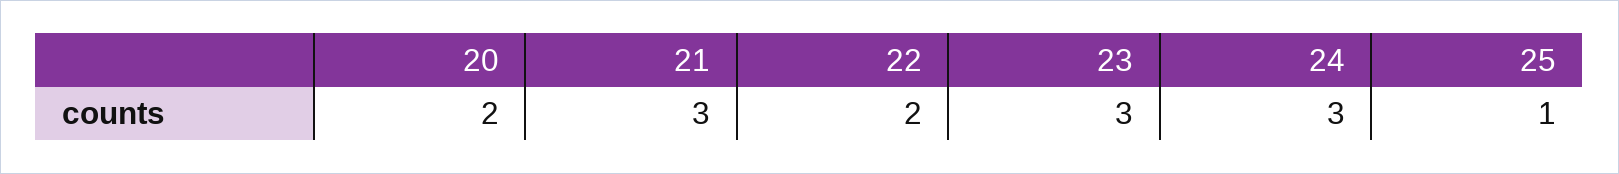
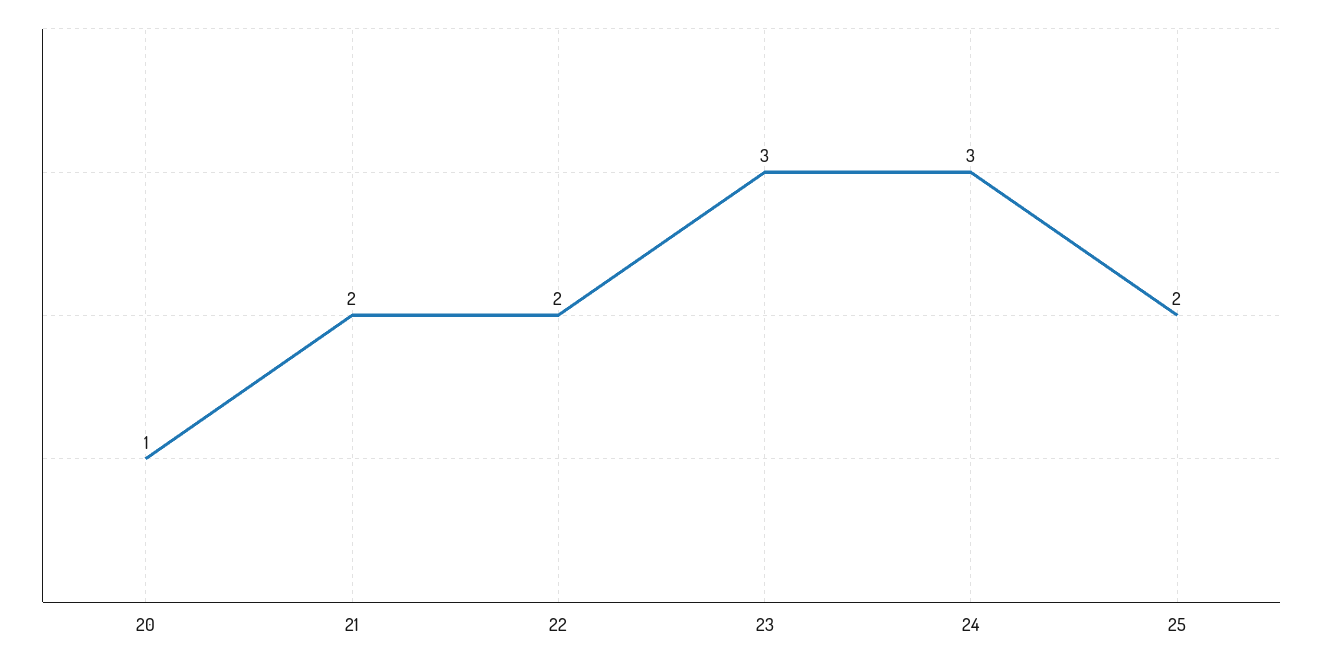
  {
-   "20": 2,
+   "20": 1,
-   "21": 3,
+   "21": 2,
    "22": 2,
    "23": 3,
    "24": 3,
-   "25": 1
+   "25": 2
  }

